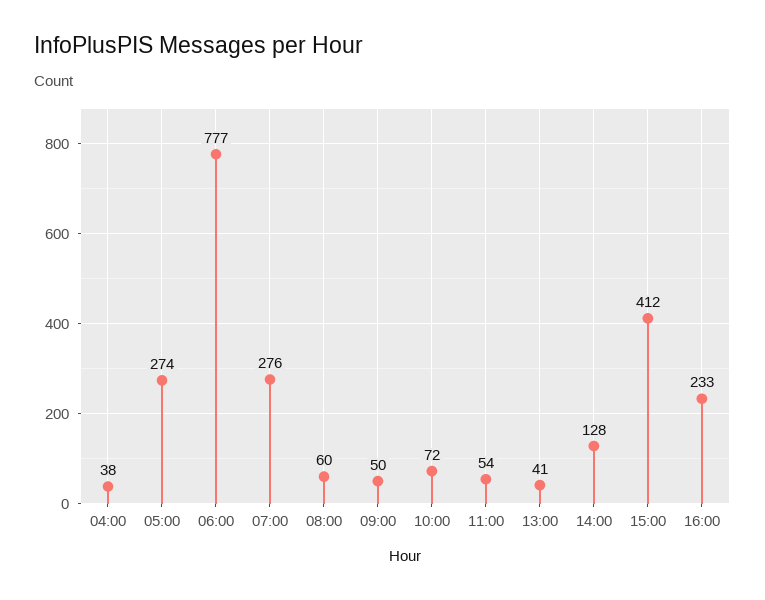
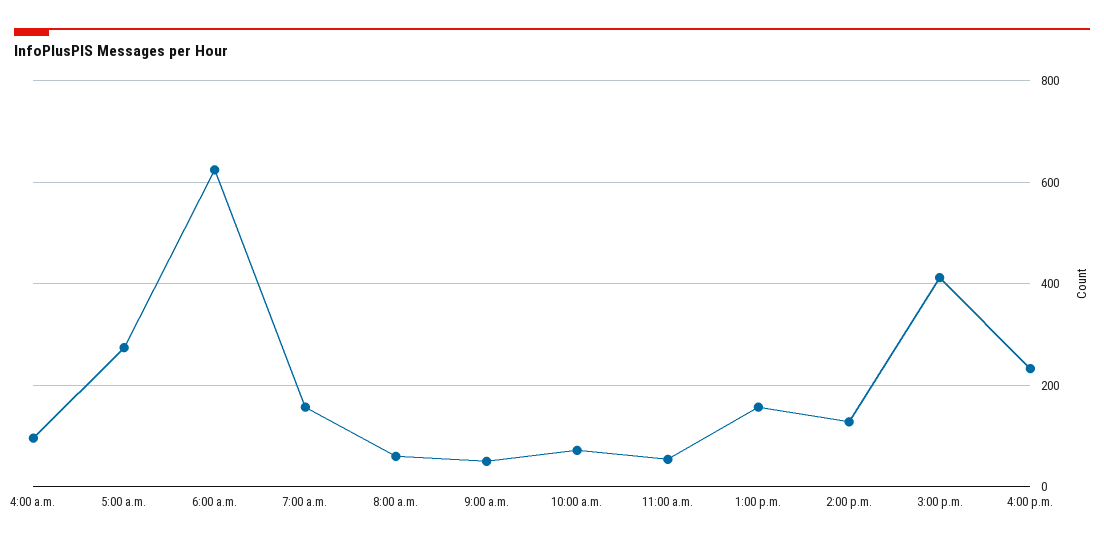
  {
-   "04:00": 38,
+   "04:00": 100,
    "05:00": 274,
-   "06:00": 777,
+   "06:00": 620,
-   "07:00": 276,
+   "07:00": 160,
    "08:00": 60,
    "09:00": 50,
    "10:00": 72,
    "11:00": 54,
-   "13:00": 41,
+   "13:00": 160,
    "14:00": 128,
    "15:00": 412,
    "16:00": 233
  }

